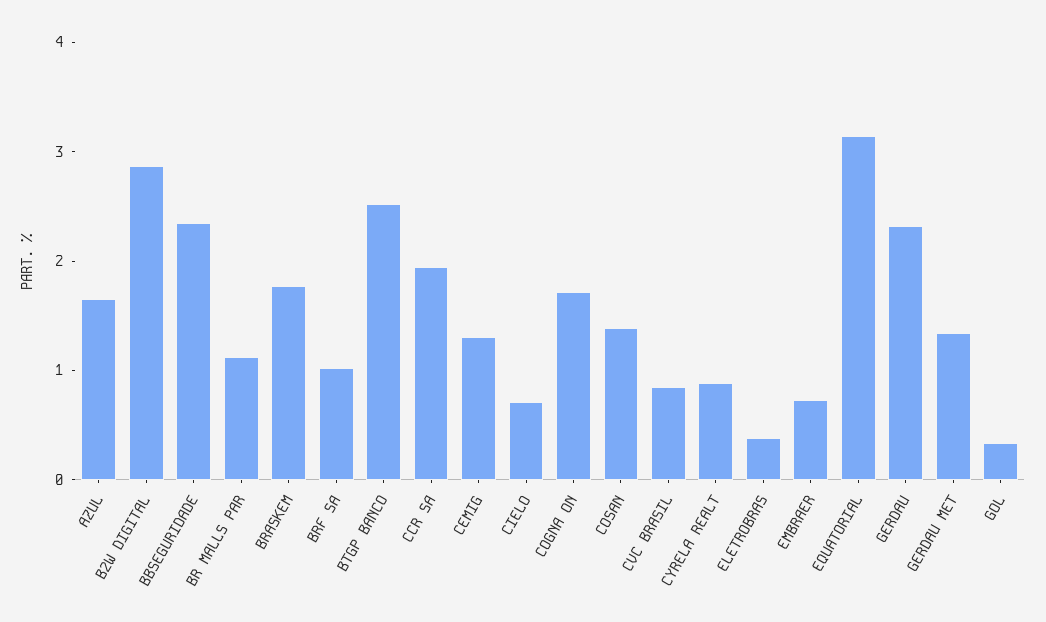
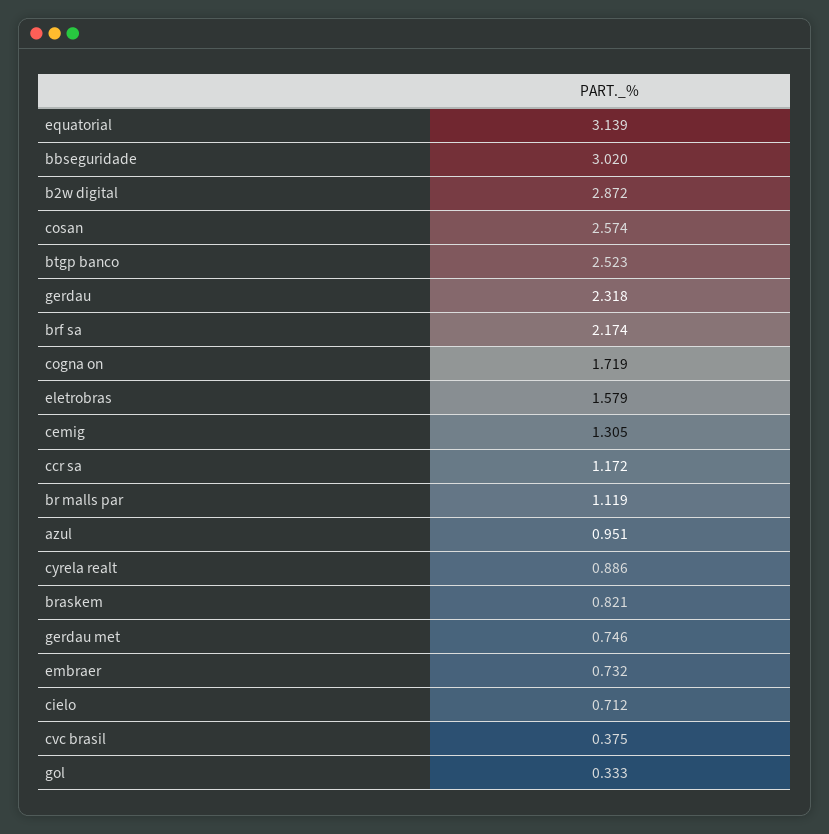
  {
-   "AZUL": 1.6,
+   "AZUL": 0.951,
    "B2W DIGITAL": 2.872,
-   "BBSEGURIDADE": 2.4,
+   "BBSEGURIDADE": 3.02,
    "BR MALLS PAR": 1.119,
-   "BRASKEM": 1.8,
+   "BRASKEM": 0.821,
-   "BRF SA": 1,
+   "BRF SA": 2.174,
    "BTGP BANCO": 2.523,
-   "CCR SA": 2,
+   "CCR SA": 1.172,
    "CEMIG": 1.305,
    "CIELO": 0.712,
    "COGNA ON": 1.719,
-   "COSAN": 1.4,
+   "COSAN": 2.574,
-   "CVC BRASIL": 0.8,
+   "CVC BRASIL": 0.375,
    "CYRELA REALT": 0.886,
-   "ELETROBRAS": 0.4,
+   "ELETROBRAS": 1.579,
    "EMBRAER": 0.732,
    "EQUATORIAL": 3.139,
    "GERDAU": 2.318,
-   "GERDAU MET": 1.4,
+   "GERDAU MET": 0.746,
    "GOL": 0.333
  }

